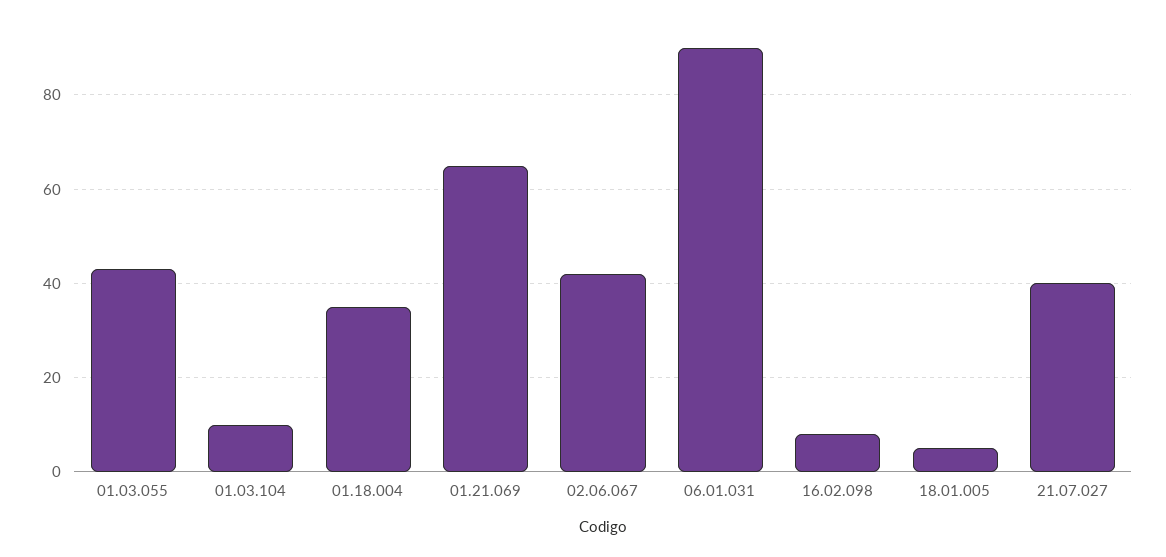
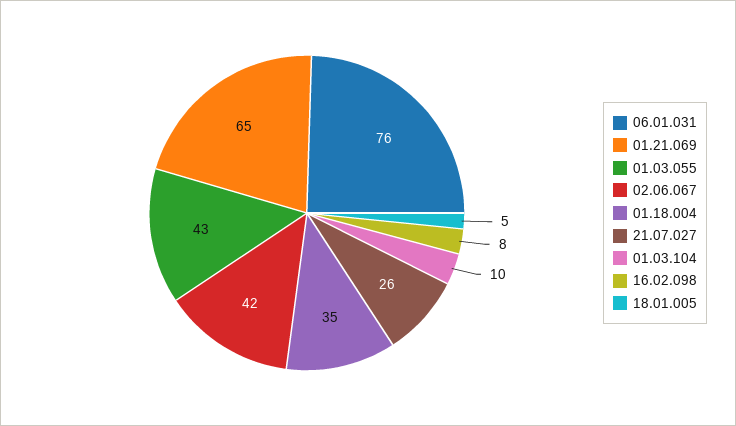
  {
    "01.03.055": 43,
    "01.03.104": 10,
    "01.18.004": 35,
    "01.21.069": 65,
    "02.06.067": 42,
-   "06.01.031": 90,
+   "06.01.031": 76,
    "16.02.098": 8,
    "18.01.005": 5,
-   "21.07.027": 40
+   "21.07.027": 26
  }

